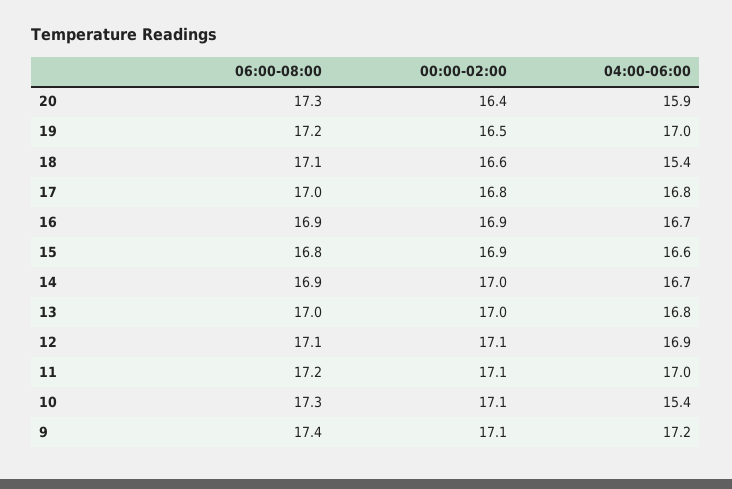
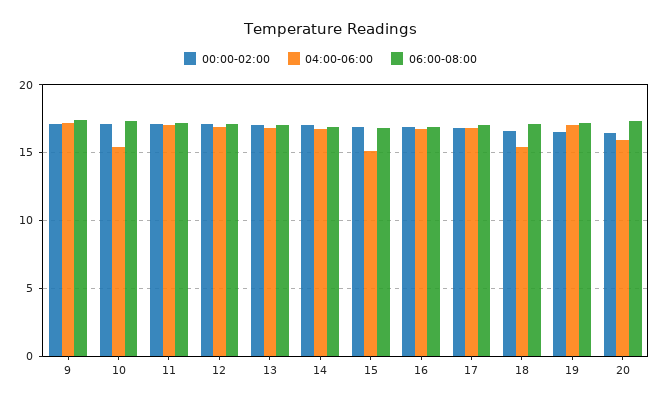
  {
    "06:00-08:00": {
      "20": 17.3,
      "19": 17.2,
      "18": 17.1,
      "17": 17,
      "16": 16.9,
      "15": 16.8,
      "14": 16.9,
      "13": 17,
      "12": 17.1,
      "11": 17.2,
      "10": 17.3,
      "9": 17.4
    },
    "00:00-02:00": {
      "20": 16.4,
      "19": 16.5,
      "18": 16.6,
      "17": 16.8,
      "16": 16.9,
      "15": 16.9,
      "14": 17,
      "13": 17,
      "12": 17.1,
      "11": 17.1,
      "10": 17.1,
      "9": 17.1
    },
    "04:00-06:00": {
      "20": 15.9,
      "19": 17,
      "18": 15.4,
      "17": 16.8,
      "16": 16.7,
-     "15": 16.6,
+     "15": 15,
      "14": 16.7,
      "13": 16.8,
      "12": 16.9,
      "11": 17,
      "10": 15.4,
      "9": 17.2
    }
  }

